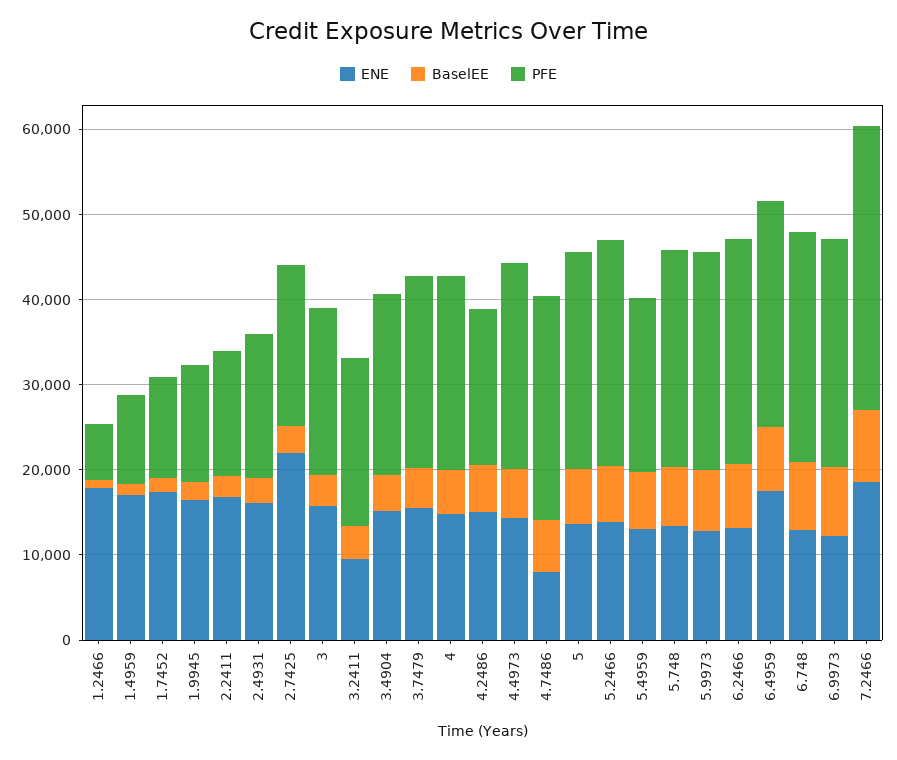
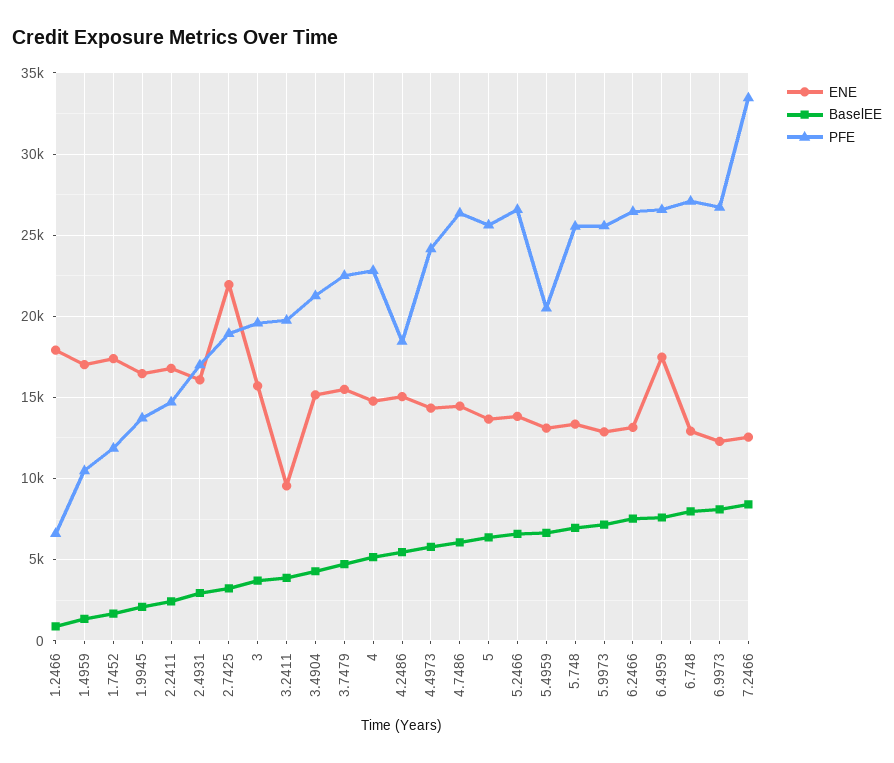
  {
    "ENE": {
      "1.2466": 18000,
      "1.4959": 17000,
      "1.7452": 17500,
      "1.9945": 16500,
      "2.2411": 17000,
      "2.4931": 16000,
      "2.7425": 22000,
      "3": 15500,
      "3.2411": 9500,
      "3.4904": 15000,
      "3.7479": 15500,
      "4": 15000,
      "4.2486": 15000,
      "4.4973": 14500,
-     "4.7486": 8000,
+     "4.7486": 14500,
      "5": 13500,
      "5.2466": 14000,
      "5.4959": 13000,
      "5.748": 13500,
      "5.9973": 13000,
      "6.2466": 13000,
      "6.4959": 17500,
      "6.748": 13000,
      "6.9973": 12500,
-     "7.2466": 18000
+     "7.2466": 12500
    },
    "BaselEE": {
      "1.2466": 1000,
      "1.4959": 1500,
      "1.7452": 1500,
      "1.9945": 2000,
      "2.2411": 2500,
      "2.4931": 3000,
      "2.7425": 3000,
      "3": 3500,
      "3.2411": 4000,
      "3.4904": 4500,
      "3.7479": 4500,
      "4": 5000,
      "4.2486": 5500,
      "4.4973": 6000,
      "4.7486": 6000,
      "5": 6500,
      "5.2466": 6500,
      "5.4959": 6500,
      "5.748": 7000,
      "5.9973": 7000,
      "6.2466": 7500,
      "6.4959": 7500,
      "6.748": 8000,
      "6.9973": 8000,
      "7.2466": 8500
    },
    "PFE": {
      "1.2466": 6500,
      "1.4959": 10500,
      "1.7452": 12000,
      "1.9945": 13500,
      "2.2411": 14500,
      "2.4931": 17000,
      "2.7425": 19000,
      "3": 19500,
      "3.2411": 19500,
      "3.4904": 21500,
      "3.7479": 22500,
      "4": 23000,
      "4.2486": 18500,
      "4.4973": 24000,
      "4.7486": 26500,
      "5": 25500,
      "5.2466": 26500,
      "5.4959": 20500,
      "5.748": 25500,
      "5.9973": 25500,
      "6.2466": 26500,
      "6.4959": 26500,
      "6.748": 27000,
      "6.9973": 26500,
      "7.2466": 33500
    }
  }

